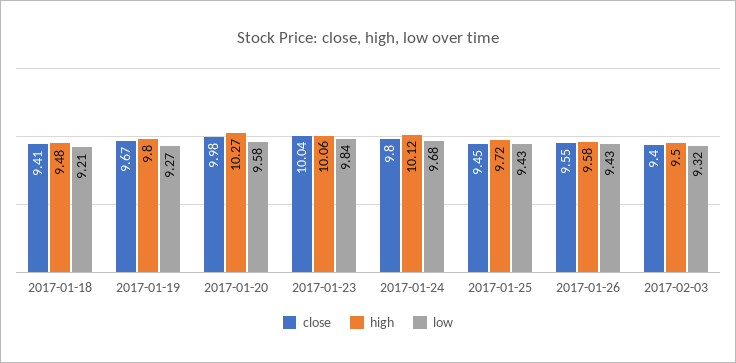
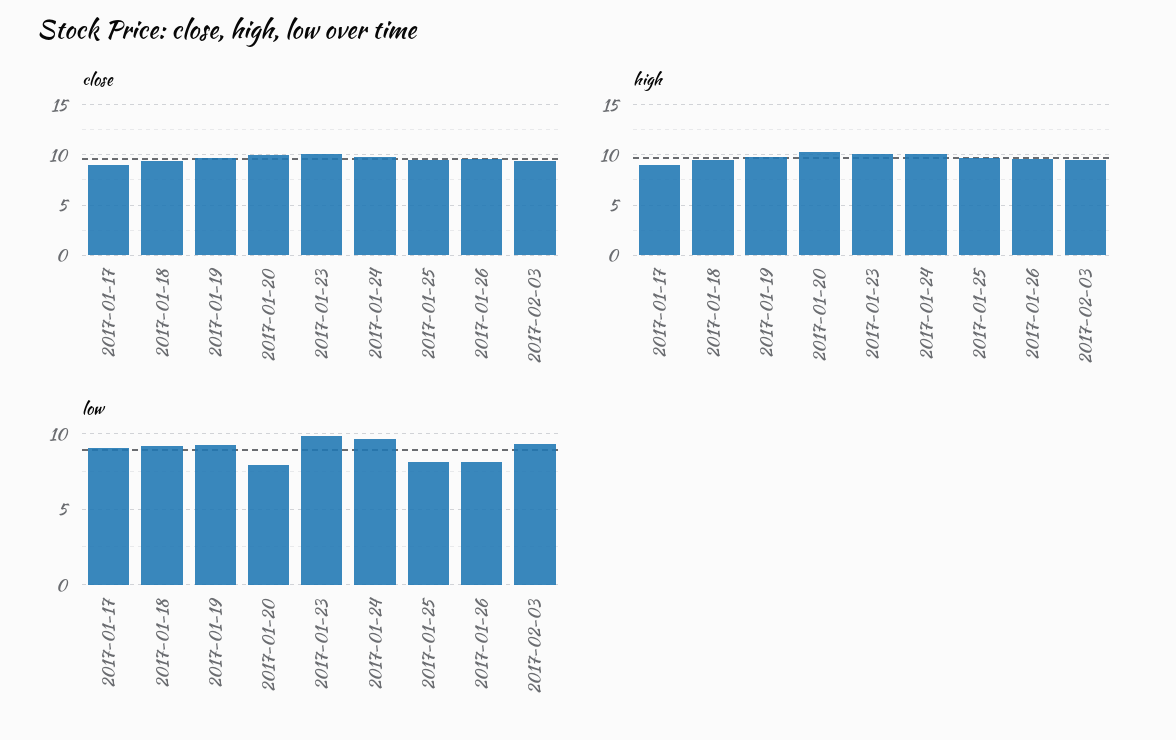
  {
    "close": {
      "2017-01-18": 9.41,
      "2017-01-19": 9.67,
      "2017-01-20": 9.98,
      "2017-01-23": 10.04,
      "2017-01-24": 9.8,
      "2017-01-25": 9.45,
      "2017-01-26": 9.55,
-     "2017-02-03": 9.4
+     "2017-02-03": 9.4,
+     "2017-01-17": 9
    },
    "high": {
      "2017-01-18": 9.48,
      "2017-01-19": 9.8,
      "2017-01-20": 10.27,
      "2017-01-23": 10.06,
      "2017-01-24": 10.12,
      "2017-01-25": 9.72,
      "2017-01-26": 9.58,
-     "2017-02-03": 9.5
+     "2017-02-03": 9.5,
+     "2017-01-17": 9
    },
    "low": {
      "2017-01-18": 9.21,
      "2017-01-19": 9.27,
-     "2017-01-20": 9.58,
+     "2017-01-20": 8,
      "2017-01-23": 9.84,
      "2017-01-24": 9.68,
-     "2017-01-25": 9.43,
+     "2017-01-25": 8,
-     "2017-01-26": 9.43,
+     "2017-01-26": 8,
-     "2017-02-03": 9.32
+     "2017-02-03": 9.32,
+     "2017-01-17": 9
    }
  }

